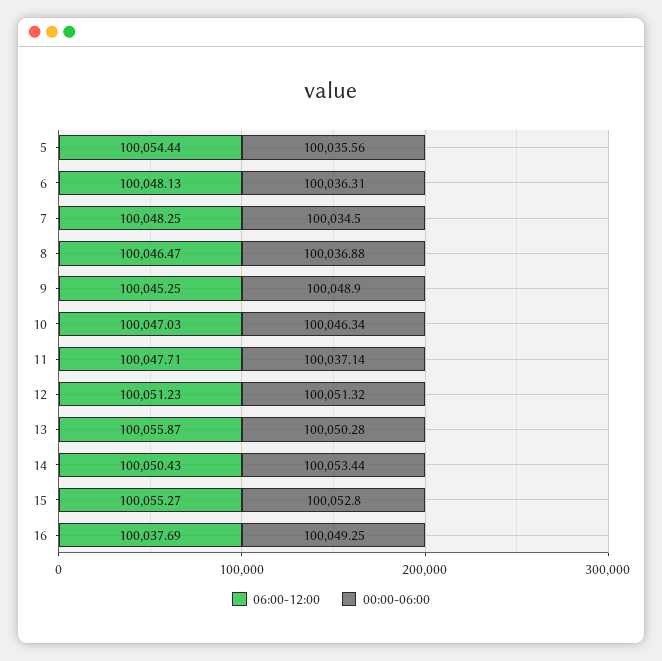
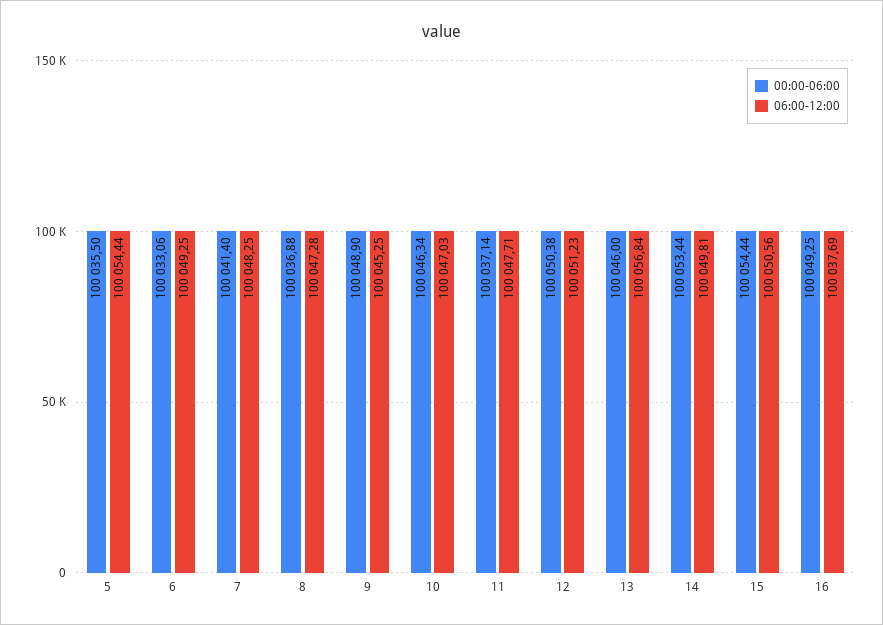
  {
    "06:00-12:00": {
      "5": 100054.44,
-     "6": 100048.13,
+     "6": 100049.25,
      "7": 100048.25,
-     "8": 100046.47,
+     "8": 100047.28,
      "9": 100045.25,
      "10": 100047.03,
      "11": 100047.71,
      "12": 100051.23,
-     "13": 100055.87,
+     "13": 100056.84,
-     "14": 100050.43,
+     "14": 100049.81,
-     "15": 100055.27,
+     "15": 100050.56,
      "16": 100037.69
    },
    "00:00-06:00": {
-     "5": 100035.56,
+     "5": 100035.5,
-     "6": 100036.31,
+     "6": 100033.06,
-     "7": 100034.5,
+     "7": 100041.4,
      "8": 100036.88,
      "9": 100048.9,
      "10": 100046.34,
      "11": 100037.14,
-     "12": 100051.32,
+     "12": 100050.38,
-     "13": 100050.28,
+     "13": 100046,
      "14": 100053.44,
-     "15": 100052.8,
+     "15": 100054.44,
      "16": 100049.25
    }
  }

